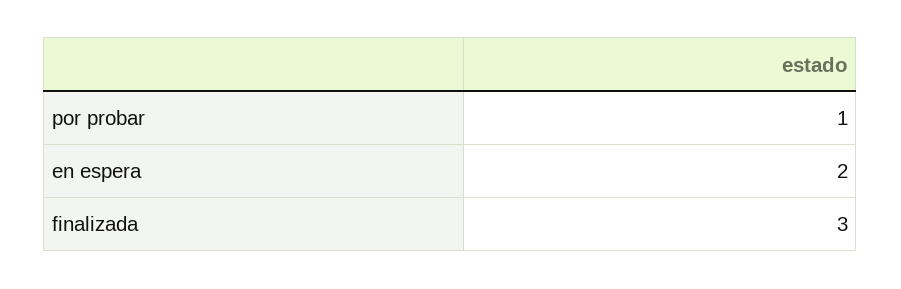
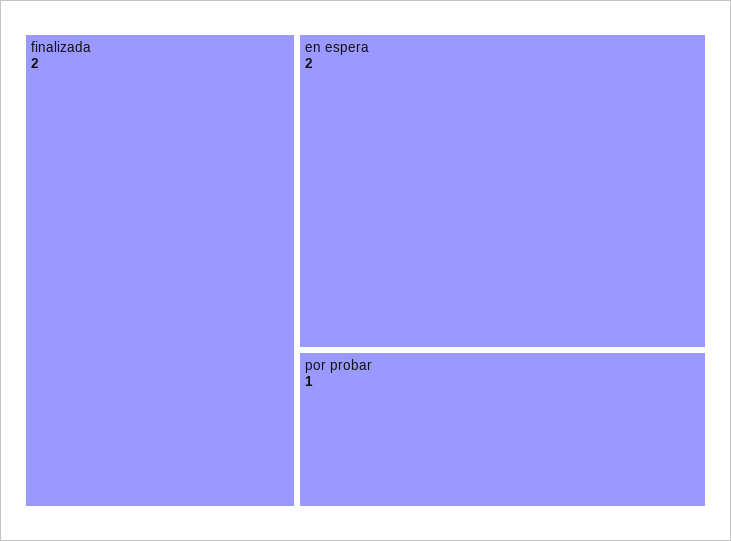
  {
    "por probar": 1,
    "en espera": 2,
-   "finalizada": 3
+   "finalizada": 2
  }

